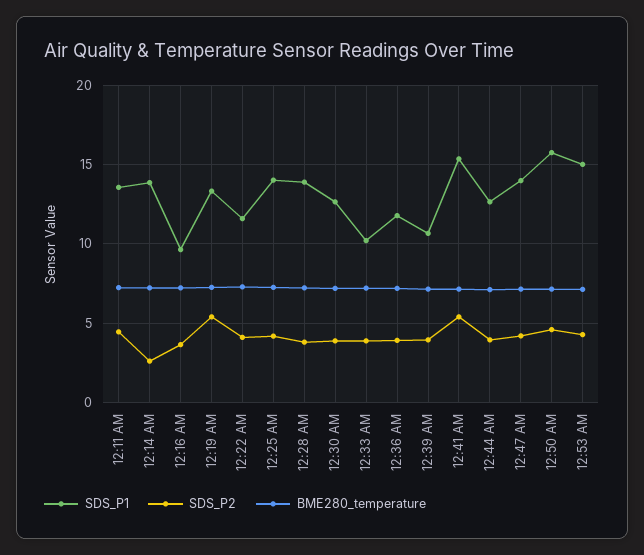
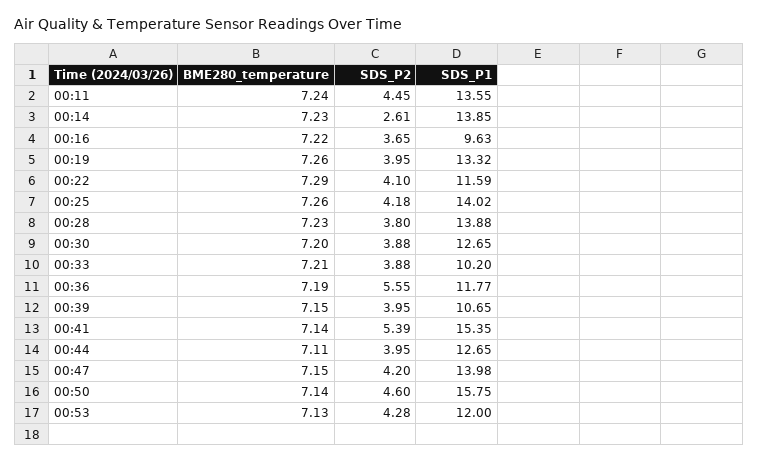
  {
    "SDS_P1": {
      "12:11 AM": 13.55,
      "12:14 AM": 13.85,
      "12:16 AM": 9.63,
      "12:19 AM": 13.32,
      "12:22 AM": 11.59,
      "12:25 AM": 14.02,
      "12:28 AM": 13.88,
      "12:30 AM": 12.65,
      "12:33 AM": 10.2,
      "12:36 AM": 11.77,
      "12:39 AM": 10.65,
      "12:41 AM": 15.35,
      "12:44 AM": 12.65,
      "12:47 AM": 13.98,
      "12:50 AM": 15.75,
-     "12:53 AM": 15
+     "12:53 AM": 12
    },
    "SDS_P2": {
      "12:11 AM": 4.45,
      "12:14 AM": 2.61,
      "12:16 AM": 3.65,
-     "12:19 AM": 5.5,
+     "12:19 AM": 3.95,
      "12:22 AM": 4.1,
      "12:25 AM": 4.18,
      "12:28 AM": 3.8,
      "12:30 AM": 3.88,
      "12:33 AM": 3.88,
-     "12:36 AM": 4,
+     "12:36 AM": 5.55,
      "12:39 AM": 3.95,
      "12:41 AM": 5.39,
      "12:44 AM": 3.95,
      "12:47 AM": 4.2,
      "12:50 AM": 4.6,
      "12:53 AM": 4.28
    },
    "BME280_temperature": {
      "12:11 AM": 7.24,
      "12:14 AM": 7.23,
      "12:16 AM": 7.22,
      "12:19 AM": 7.26,
      "12:22 AM": 7.29,
      "12:25 AM": 7.26,
      "12:28 AM": 7.23,
      "12:30 AM": 7.2,
      "12:33 AM": 7.21,
      "12:36 AM": 7.19,
      "12:39 AM": 7.15,
      "12:41 AM": 7.14,
      "12:44 AM": 7.11,
      "12:47 AM": 7.15,
      "12:50 AM": 7.14,
      "12:53 AM": 7.13
    }
  }

